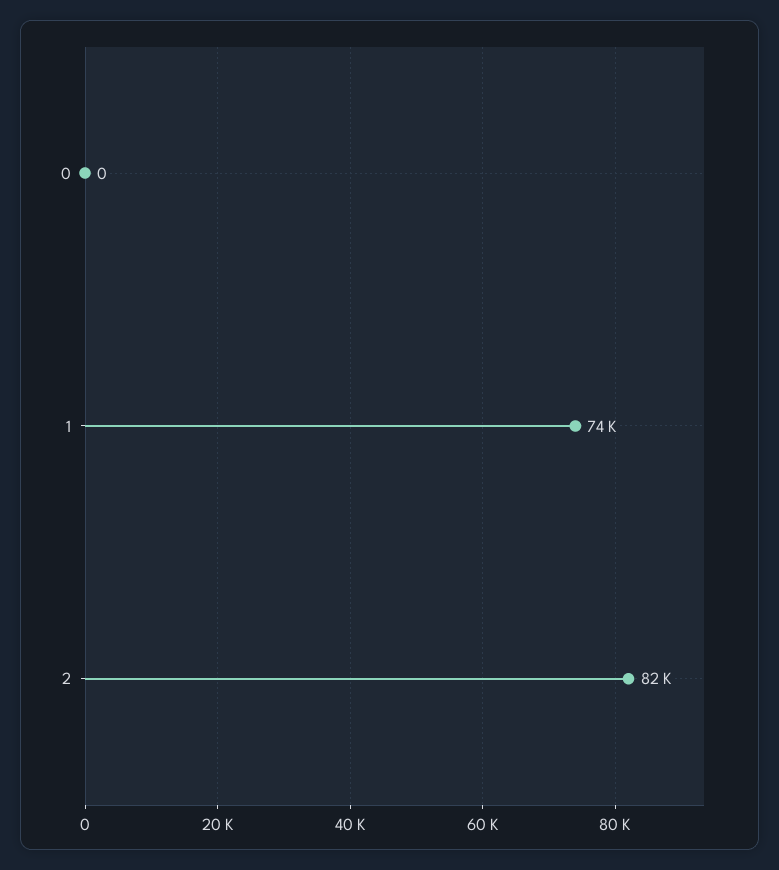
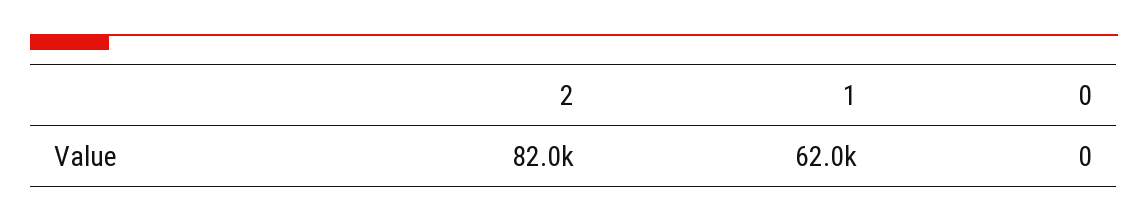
  {
    "0": 0,
-   "1": 74000,
+   "1": 62000,
    "2": 82000
  }

